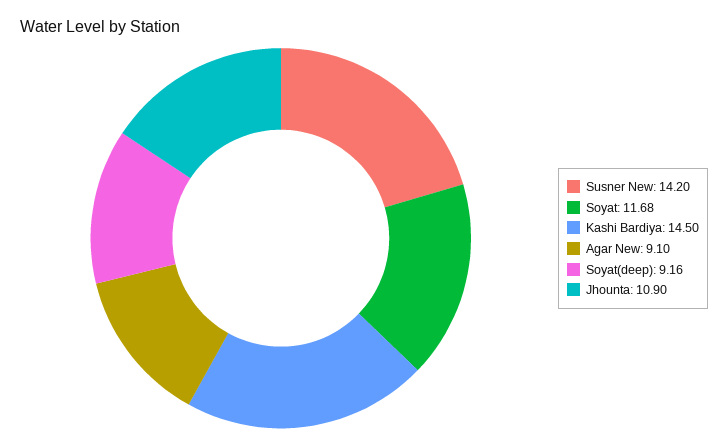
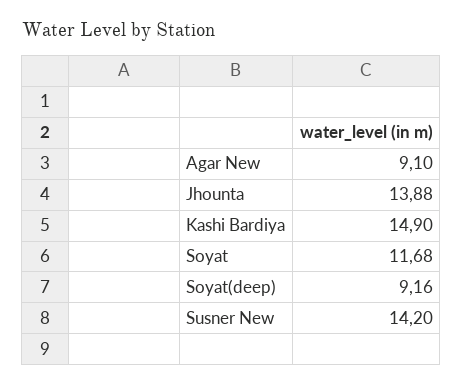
  {
    "Susner New": 14.2,
    "Soyat": 11.68,
-   "Kashi Bardiya": 14.5,
+   "Kashi Bardiya": 14.9,
    "Agar New": 9.1,
    "Soyat(deep)": 9.16,
-   "Jhounta": 10.9
+   "Jhounta": 13.88
  }

